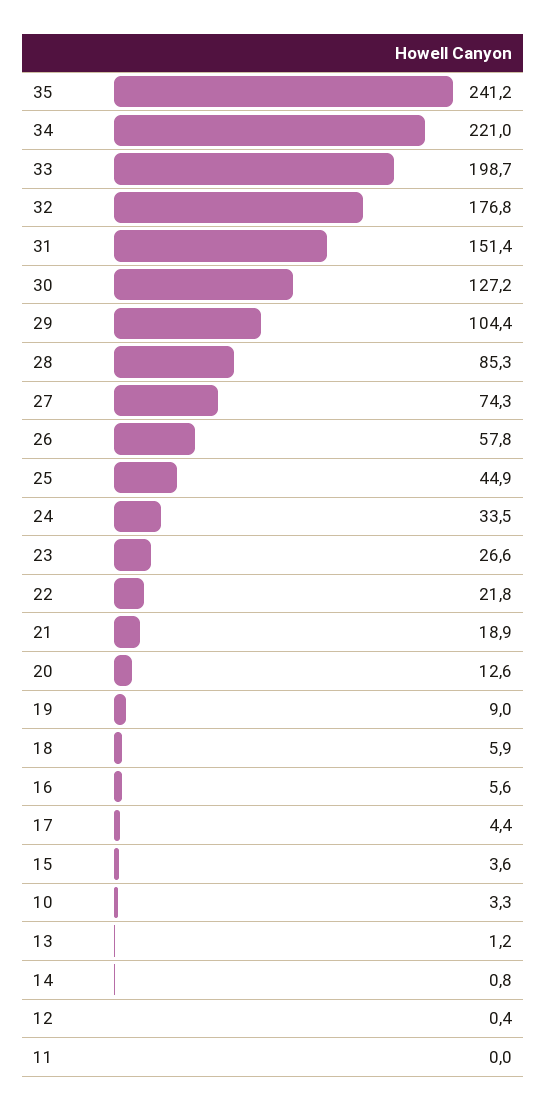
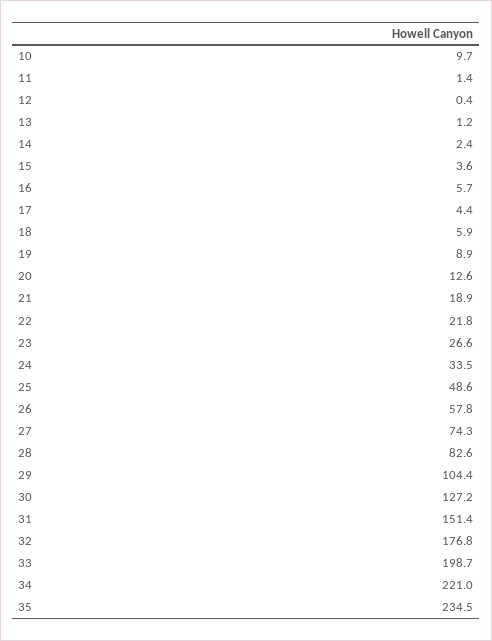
  {
-   "35": 241.2,
+   "35": 234.5,
    "34": 221,
    "33": 198.7,
    "32": 176.8,
    "31": 151.4,
    "30": 127.2,
    "29": 104.4,
-   "28": 85.3,
+   "28": 82.6,
    "27": 74.3,
    "26": 57.8,
-   "25": 44.9,
+   "25": 48.6,
    "24": 33.5,
    "23": 26.6,
    "22": 21.8,
    "21": 18.9,
    "20": 12.6,
-   "19": 9,
+   "19": 8.9,
    "18": 5.9,
-   "16": 5.6,
+   "16": 5.7,
    "17": 4.4,
    "15": 3.6,
-   "10": 3.3,
+   "10": 9.7,
    "13": 1.2,
-   "14": 0.8,
+   "14": 2.4,
    "12": 0.4,
-   "11": 0
+   "11": 1.4
  }

